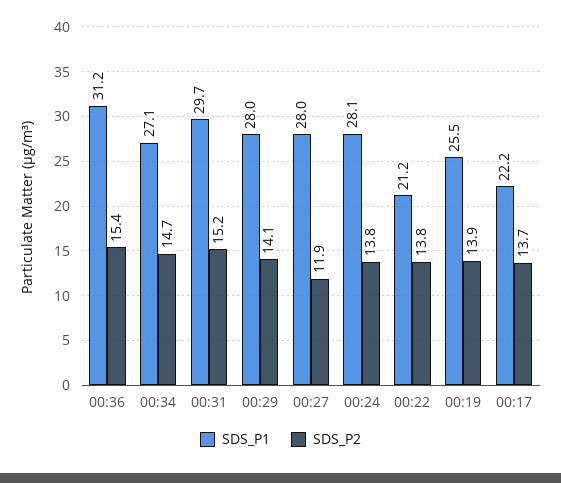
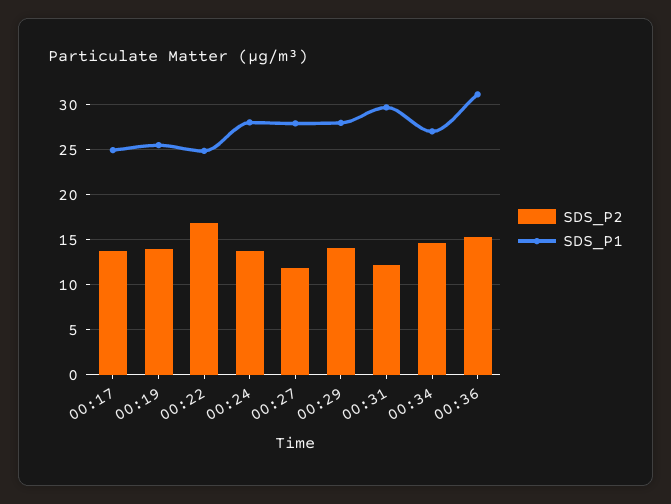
  {
    "SDS_P1": {
      "00:36": 31.2,
      "00:34": 27.1,
      "00:31": 29.7,
      "00:29": 28,
      "00:27": 28,
      "00:24": 28.1,
-     "00:22": 21.2,
+     "00:22": 25,
      "00:19": 25.5,
-     "00:17": 22.2
+     "00:17": 25
    },
    "SDS_P2": {
      "00:36": 15.4,
      "00:34": 14.7,
-     "00:31": 15.2,
+     "00:31": 12,
      "00:29": 14.1,
      "00:27": 11.9,
      "00:24": 13.8,
-     "00:22": 13.8,
+     "00:22": 17,
      "00:19": 13.9,
      "00:17": 13.7
    }
  }

